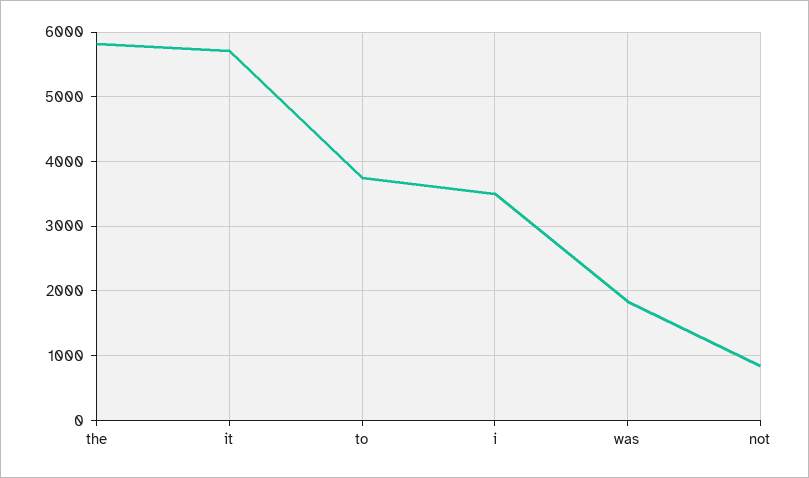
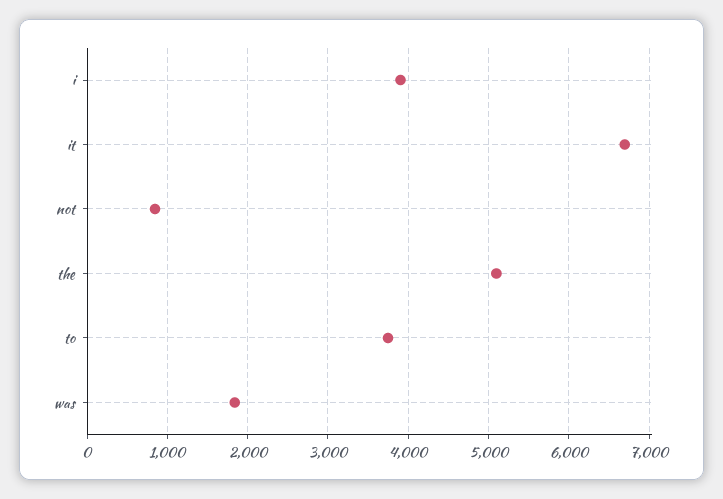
  {
-   "the": 5800,
+   "the": 5100,
-   "it": 5700,
+   "it": 6700,
    "to": 3700,
-   "i": 3500,
+   "i": 3900,
    "was": 1800,
    "not": 800
  }

